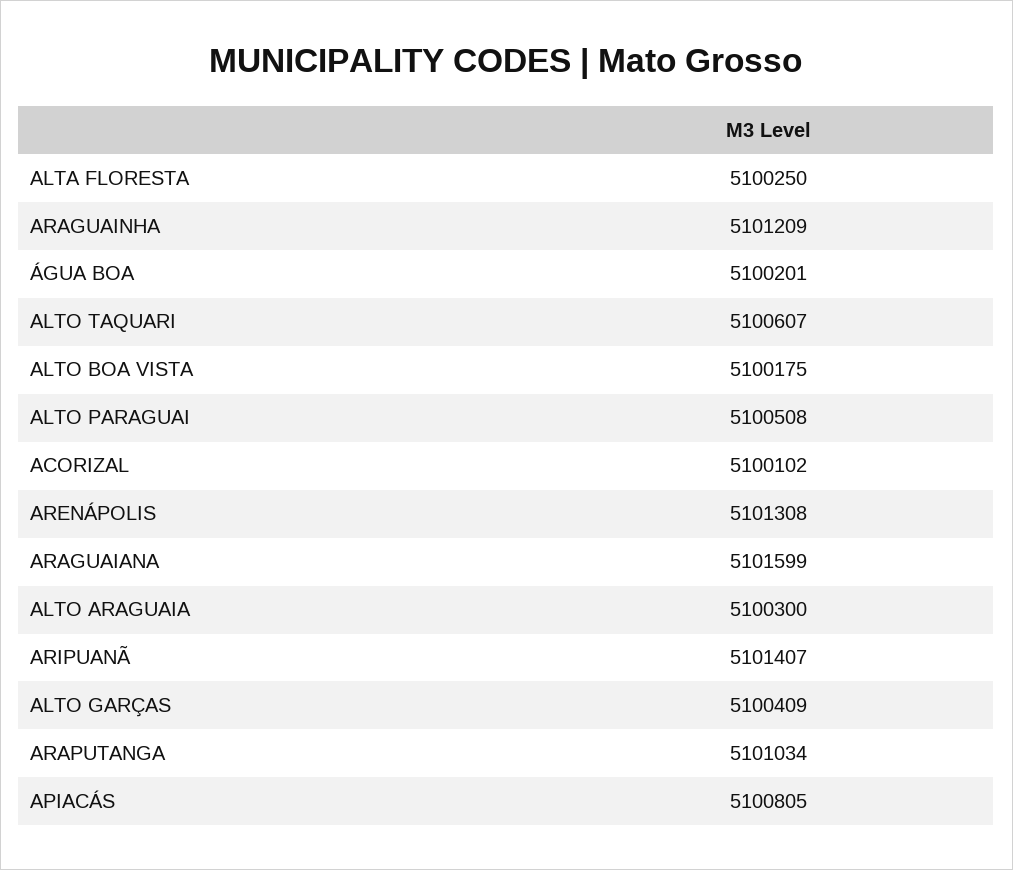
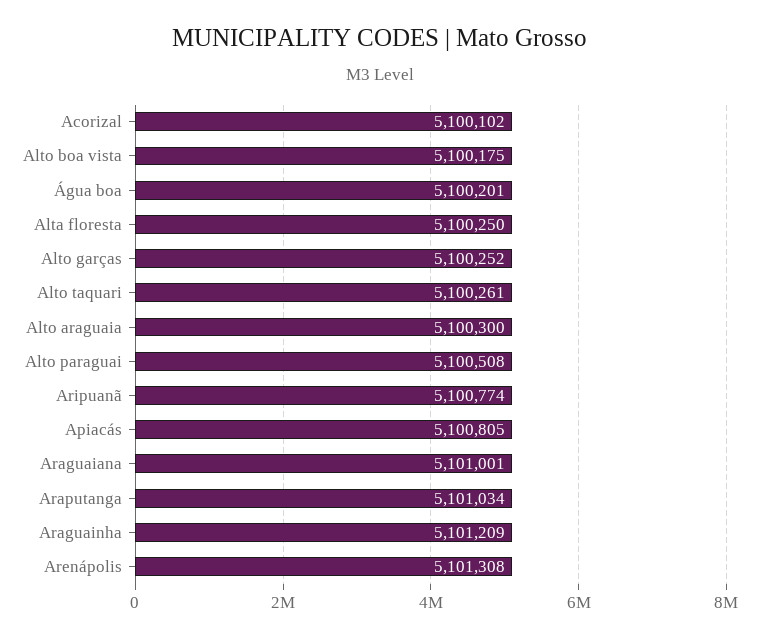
  {
    "ALTA FLORESTA": 5100250,
    "ARAGUAINHA": 5101209,
    "ÁGUA BOA": 5100201,
-   "ALTO TAQUARI": 5100607,
+   "ALTO TAQUARI": 5100261,
    "ALTO BOA VISTA": 5100175,
    "ALTO PARAGUAI": 5100508,
    "ACORIZAL": 5100102,
    "ARENÁPOLIS": 5101308,
-   "ARAGUAIANA": 5101599,
+   "ARAGUAIANA": 5101001,
    "ALTO ARAGUAIA": 5100300,
-   "ARIPUANÃ": 5101407,
+   "ARIPUANÃ": 5100774,
-   "ALTO GARÇAS": 5100409,
+   "ALTO GARÇAS": 5100252,
    "ARAPUTANGA": 5101034,
    "APIACÁS": 5100805
  }

